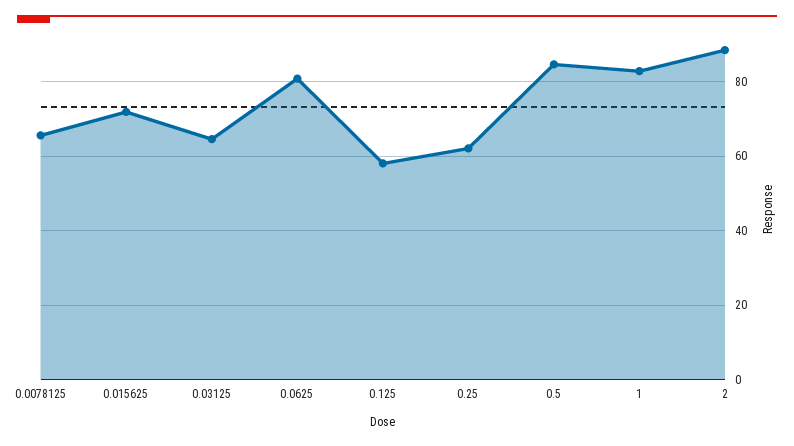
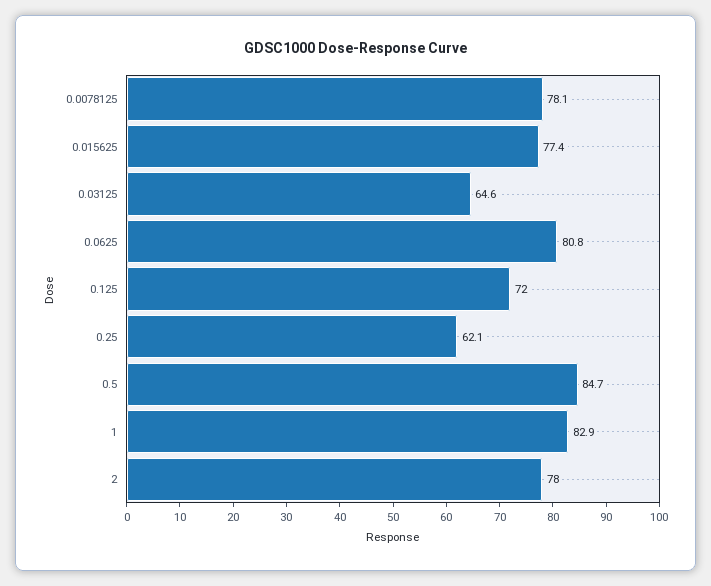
  {
-   "0.0078125": 66,
+   "0.0078125": 78.1,
-   "0.015625": 72,
+   "0.015625": 77.4,
    "0.03125": 64.6,
    "0.0625": 80.8,
-   "0.125": 58,
+   "0.125": 72,
    "0.25": 62.1,
    "0.5": 84.7,
    "1": 82.9,
-   "2": 88
+   "2": 78
  }

